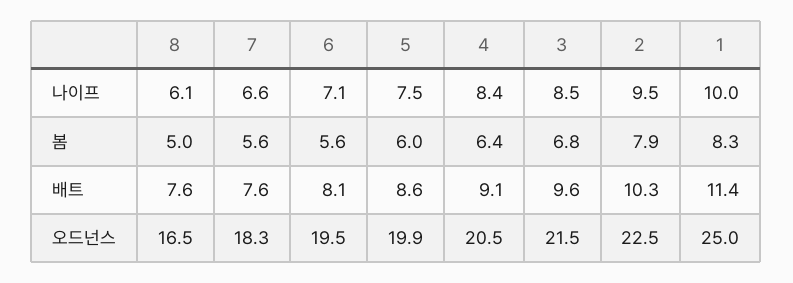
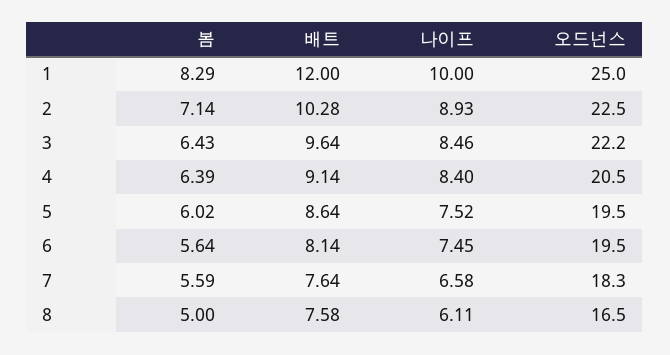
  {
    "8": {
      "나이프": 6.11,
      "봄": 5,
      "배트": 7.58,
      "오드넌스": 16.5
    },
    "7": {
      "나이프": 6.58,
      "봄": 5.59,
      "배트": 7.64,
      "오드넌스": 18.3
    },
    "6": {
-     "나이프": 7.1,
+     "나이프": 7.45,
      "봄": 5.64,
      "배트": 8.14,
      "오드넌스": 19.5
    },
    "5": {
      "나이프": 7.52,
      "봄": 6.02,
      "배트": 8.64,
-     "오드넌스": 19.9
+     "오드넌스": 19.5
    },
    "4": {
      "나이프": 8.4,
      "봄": 6.39,
      "배트": 9.14,
      "오드넌스": 20.5
    },
    "3": {
      "나이프": 8.46,
-     "봄": 6.8,
+     "봄": 6.43,
      "배트": 9.64,
-     "오드넌스": 21.5
+     "오드넌스": 22.2
    },
    "2": {
-     "나이프": 9.5,
+     "나이프": 8.93,
-     "봄": 7.9,
+     "봄": 7.14,
      "배트": 10.28,
      "오드넌스": 22.5
    },
    "1": {
      "나이프": 10,
      "봄": 8.29,
-     "배트": 11.4,
+     "배트": 12,
      "오드넌스": 25
    }
  }

